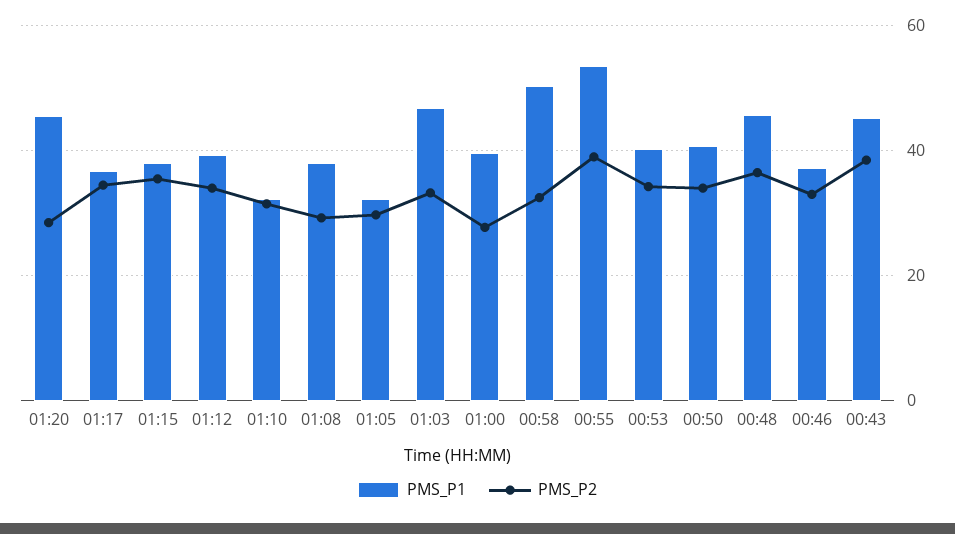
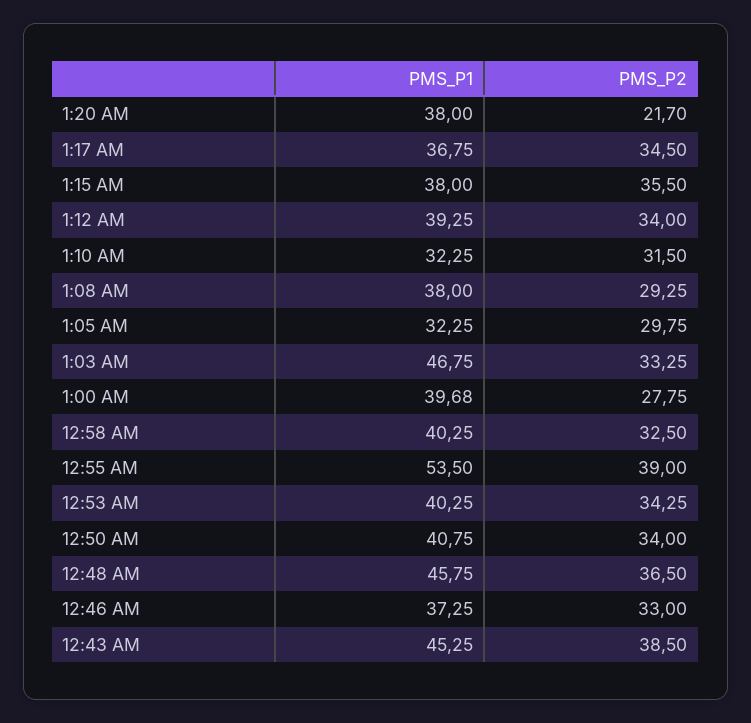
  {
    "PMS_P1": {
-     "01:20": 46,
+     "01:20": 38,
      "01:17": 36.75,
      "01:15": 38,
      "01:12": 39.25,
      "01:10": 32.25,
      "01:08": 38,
      "01:05": 32.25,
      "01:03": 46.75,
      "01:00": 39.68,
-     "00:58": 50,
+     "00:58": 40.25,
      "00:55": 53.5,
      "00:53": 40.25,
      "00:50": 40.75,
      "00:48": 45.75,
      "00:46": 37.25,
      "00:43": 45.25
    },
    "PMS_P2": {
-     "01:20": 28,
+     "01:20": 21.7,
      "01:17": 34.5,
      "01:15": 35.5,
      "01:12": 34,
      "01:10": 31.5,
      "01:08": 29.25,
      "01:05": 29.75,
      "01:03": 33.25,
      "01:00": 27.75,
      "00:58": 32.5,
      "00:55": 39,
      "00:53": 34.25,
      "00:50": 34,
      "00:48": 36.5,
      "00:46": 33,
      "00:43": 38.5
    }
  }

